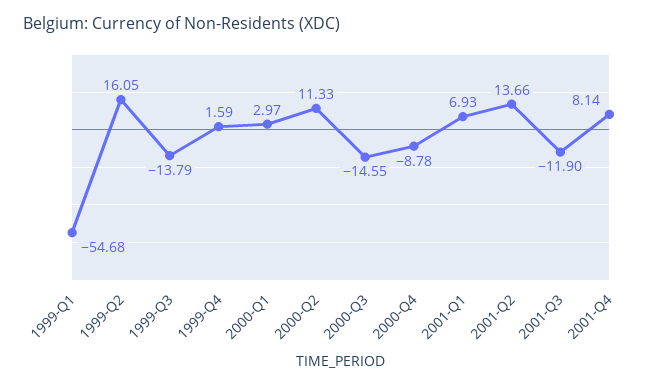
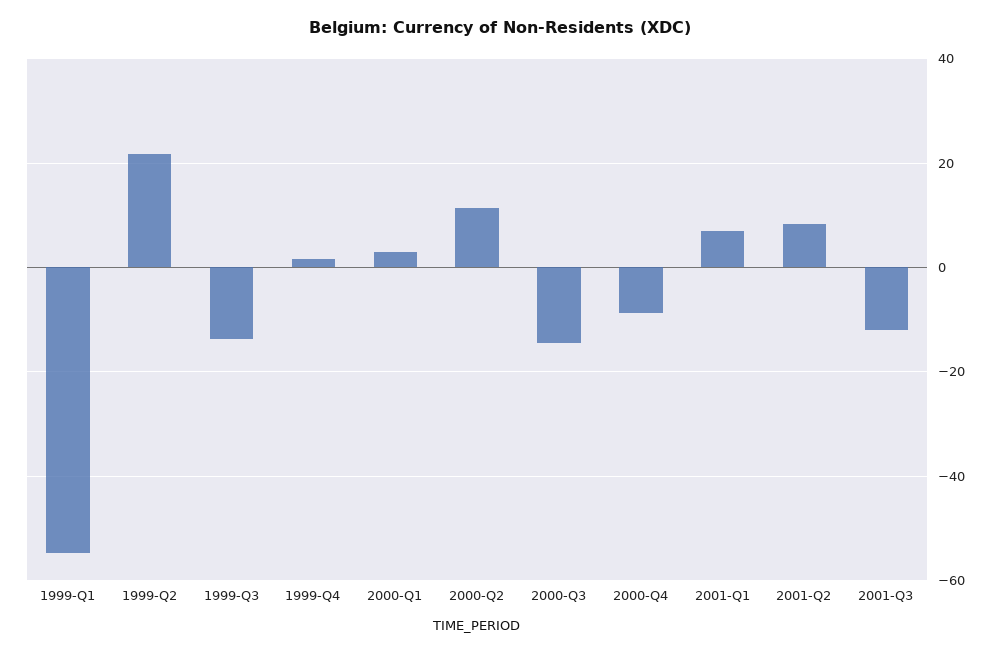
  {
    "1999-Q1": -54.68,
-   "1999-Q2": 16.05,
+   "1999-Q2": 22,
    "1999-Q3": -13.79,
    "1999-Q4": 1.59,
    "2000-Q1": 2.97,
    "2000-Q2": 11.33,
    "2000-Q3": -14.55,
    "2000-Q4": -8.78,
    "2001-Q1": 6.93,
-   "2001-Q2": 13.66,
+   "2001-Q2": 8,
-   "2001-Q3": -11.9,
+   "2001-Q3": -11.9
-   "2001-Q4": 8.14
  }

